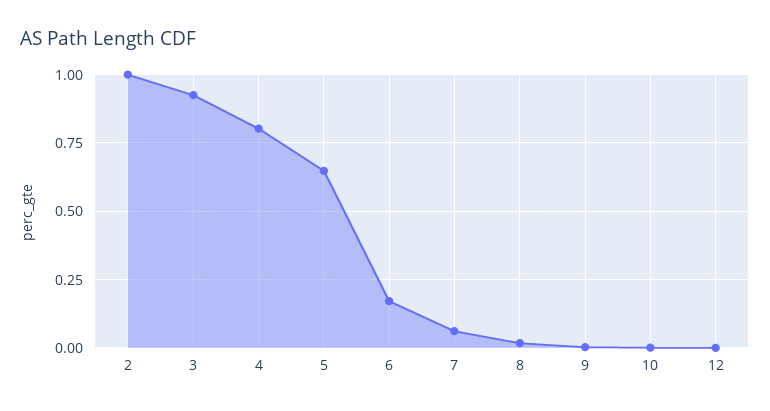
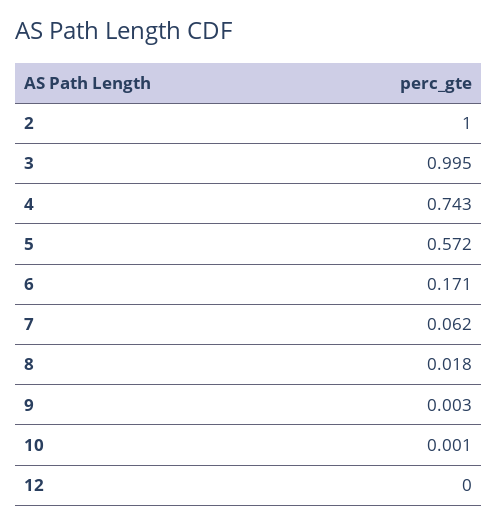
  {
    "2": 1,
-   "3": 0.925,
+   "3": 0.995,
-   "4": 0.8,
+   "4": 0.743,
-   "5": 0.65,
+   "5": 0.572,
    "6": 0.171,
    "7": 0.062,
    "8": 0.018,
    "9": 0.003,
    "10": 0.001,
    "12": 0
  }

